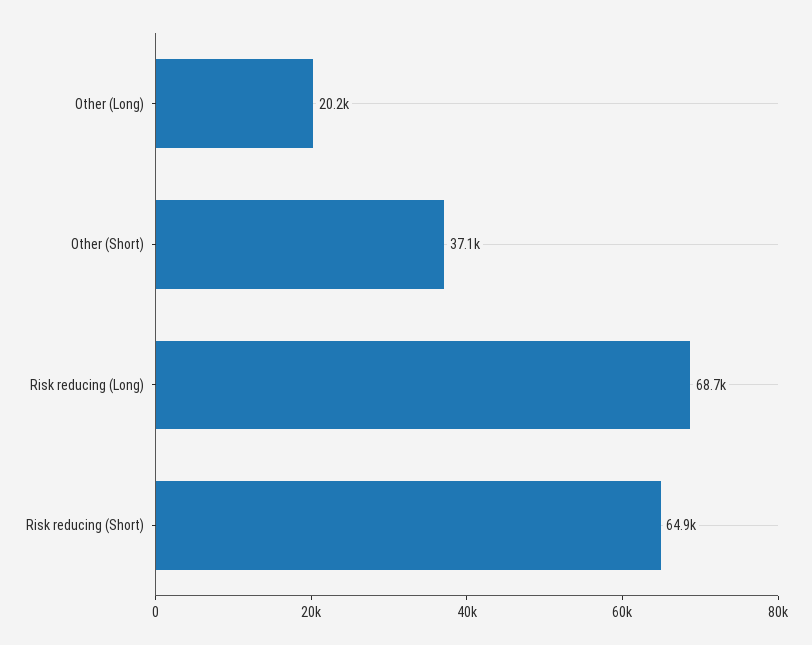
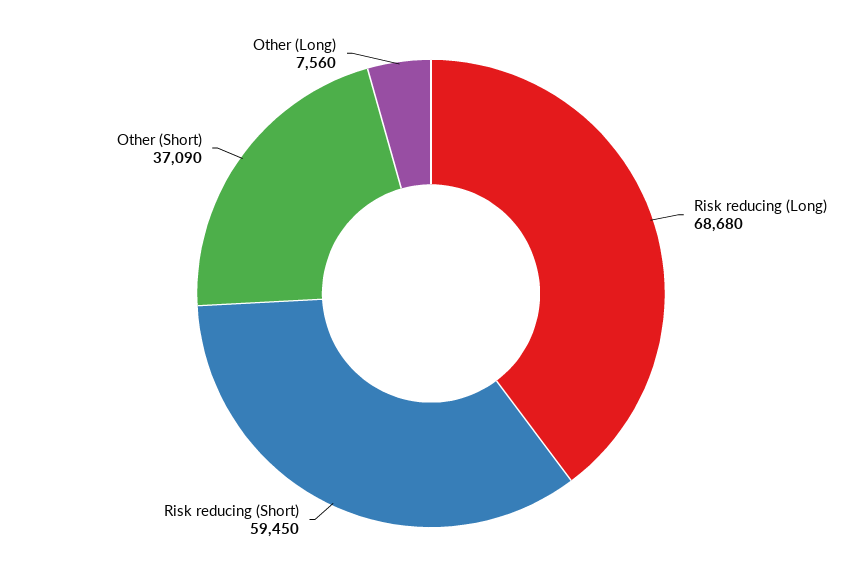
  {
-   "Other (Long)": 20200,
+   "Other (Long)": 7560,
    "Other (Short)": 37090,
    "Risk reducing (Long)": 68680,
-   "Risk reducing (Short)": 64900
+   "Risk reducing (Short)": 59450
  }

